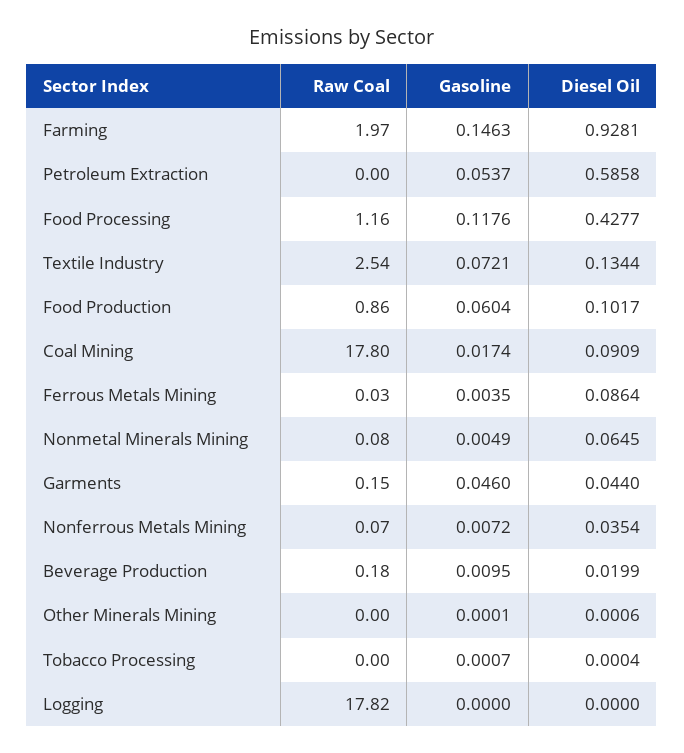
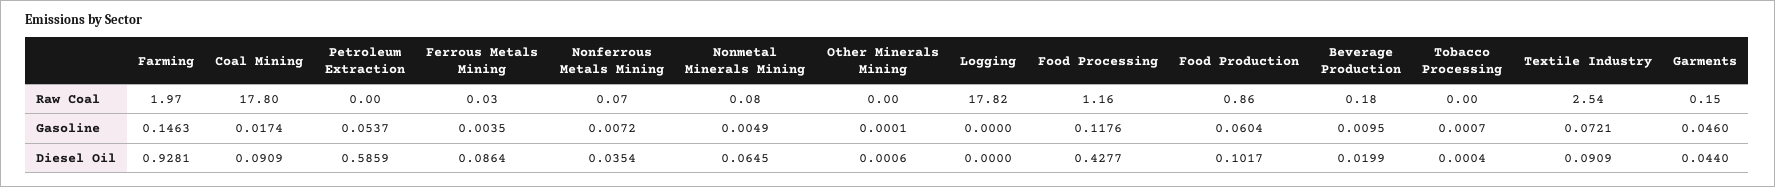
  {
    "Raw Coal": {
      "Farming": 1.97,
      "Petroleum Extraction": 0,
      "Food Processing": 1.16,
      "Textile Industry": 2.54,
      "Food Production": 0.86,
      "Coal Mining": 17.8,
      "Ferrous Metals Mining": 0.03,
      "Nonmetal Minerals Mining": 0.08,
      "Garments": 0.15,
      "Nonferrous Metals Mining": 0.07,
      "Beverage Production": 0.18,
      "Other Minerals Mining": 0,
      "Tobacco Processing": 0,
      "Logging": 17.82
    },
    "Gasoline": {
      "Farming": 0.1463,
      "Petroleum Extraction": 0.0537,
      "Food Processing": 0.1176,
      "Textile Industry": 0.0721,
      "Food Production": 0.0604,
      "Coal Mining": 0.0174,
      "Ferrous Metals Mining": 0.0035,
      "Nonmetal Minerals Mining": 0.0049,
      "Garments": 0.046,
      "Nonferrous Metals Mining": 0.0072,
      "Beverage Production": 0.0095,
      "Other Minerals Mining": 0.0001,
      "Tobacco Processing": 0.0007,
      "Logging": 0
    },
    "Diesel Oil": {
      "Farming": 0.9281,
-     "Petroleum Extraction": 0.5858,
+     "Petroleum Extraction": 0.5859,
      "Food Processing": 0.4277,
-     "Textile Industry": 0.1344,
+     "Textile Industry": 0.0909,
      "Food Production": 0.1017,
      "Coal Mining": 0.0909,
      "Ferrous Metals Mining": 0.0864,
      "Nonmetal Minerals Mining": 0.0645,
      "Garments": 0.044,
      "Nonferrous Metals Mining": 0.0354,
      "Beverage Production": 0.0199,
      "Other Minerals Mining": 0.0006,
      "Tobacco Processing": 0.0004,
      "Logging": 0
    }
  }

